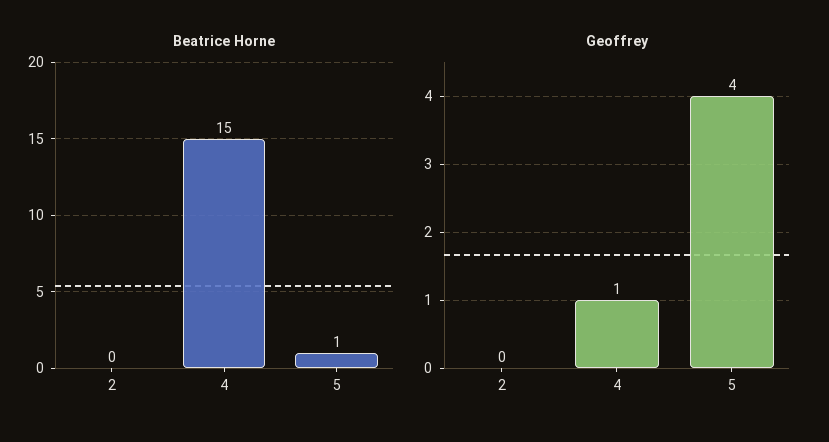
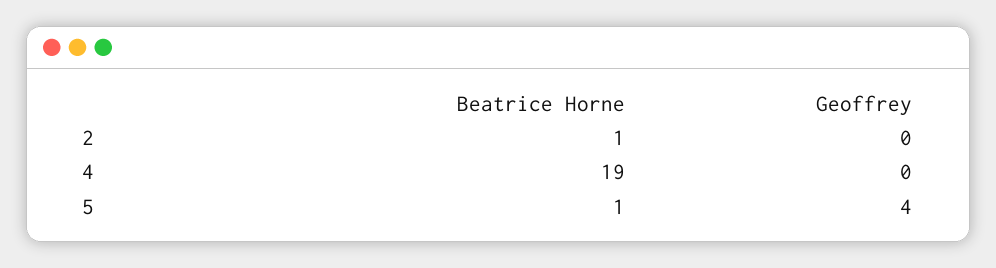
  {
    "Beatrice Horne": {
-     "2": 0,
+     "2": 1,
-     "4": 15,
+     "4": 19,
      "5": 1
    },
    "Geoffrey": {
      "2": 0,
-     "4": 1,
+     "4": 0,
      "5": 4
    }
  }

